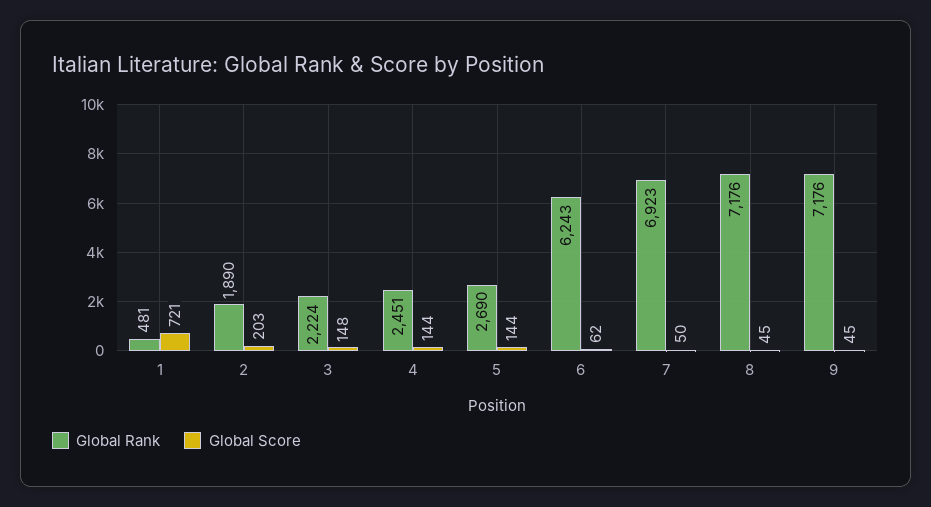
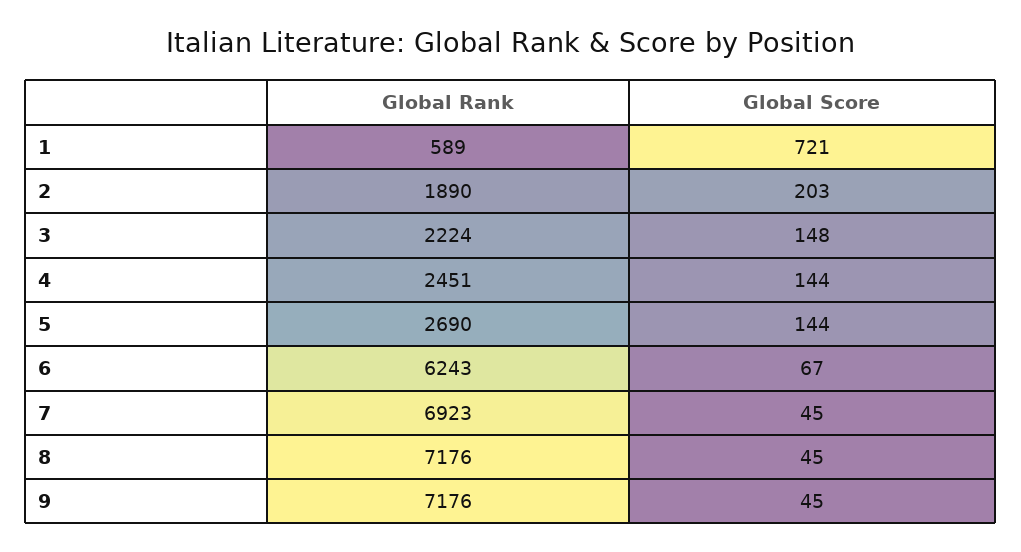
  {
    "Global Rank": {
-     "1": 481,
+     "1": 589,
      "2": 1890,
      "3": 2224,
      "4": 2451,
      "5": 2690,
      "6": 6243,
      "7": 6923,
      "8": 7176,
      "9": 7176
    },
    "Global Score": {
      "1": 721,
      "2": 203,
      "3": 148,
      "4": 144,
      "5": 144,
-     "6": 62,
+     "6": 67,
-     "7": 50,
+     "7": 45,
      "8": 45,
      "9": 45
    }
  }

